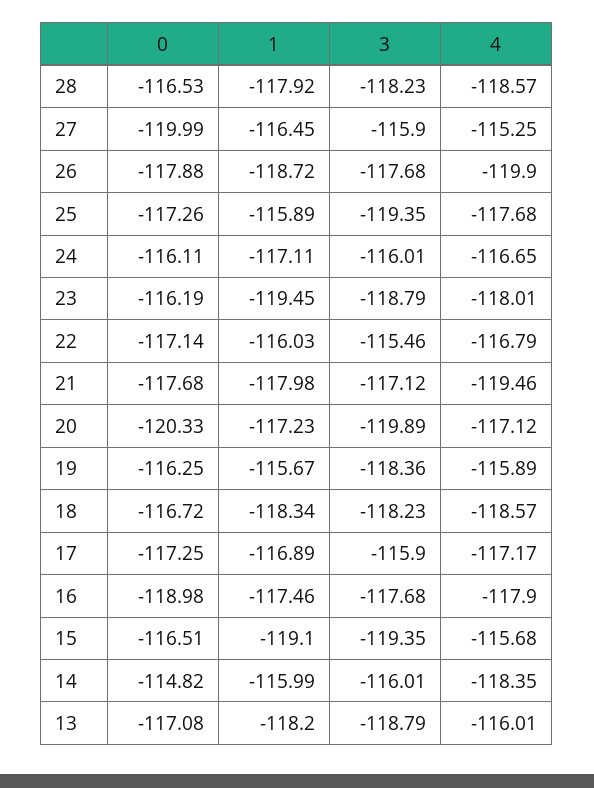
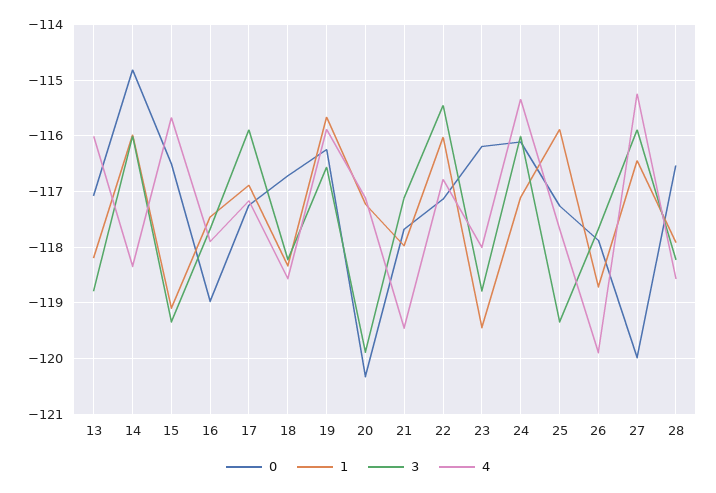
  {
    "0": {
      "28": -116.53,
      "27": -119.99,
      "26": -117.88,
      "25": -117.26,
      "24": -116.11,
      "23": -116.19,
      "22": -117.14,
      "21": -117.68,
      "20": -120.33,
      "19": -116.25,
      "18": -116.72,
      "17": -117.25,
      "16": -118.98,
      "15": -116.51,
      "14": -114.82,
      "13": -117.08
    },
    "1": {
      "28": -117.92,
      "27": -116.45,
      "26": -118.72,
      "25": -115.89,
      "24": -117.11,
      "23": -119.45,
      "22": -116.03,
      "21": -117.98,
      "20": -117.23,
      "19": -115.67,
      "18": -118.34,
      "17": -116.89,
      "16": -117.46,
      "15": -119.1,
      "14": -115.99,
      "13": -118.2
    },
    "3": {
      "28": -118.23,
      "27": -115.9,
      "26": -117.68,
      "25": -119.35,
      "24": -116.01,
      "23": -118.79,
      "22": -115.46,
      "21": -117.12,
      "20": -119.89,
-     "19": -118.36,
+     "19": -116.6,
      "18": -118.23,
      "17": -115.9,
      "16": -117.68,
      "15": -119.35,
      "14": -116.01,
      "13": -118.79
    },
    "4": {
      "28": -118.57,
      "27": -115.25,
      "26": -119.9,
      "25": -117.68,
-     "24": -116.65,
+     "24": -115.4,
      "23": -118.01,
      "22": -116.79,
      "21": -119.46,
      "20": -117.12,
      "19": -115.89,
      "18": -118.57,
      "17": -117.17,
      "16": -117.9,
      "15": -115.68,
      "14": -118.35,
      "13": -116.01
    }
  }

